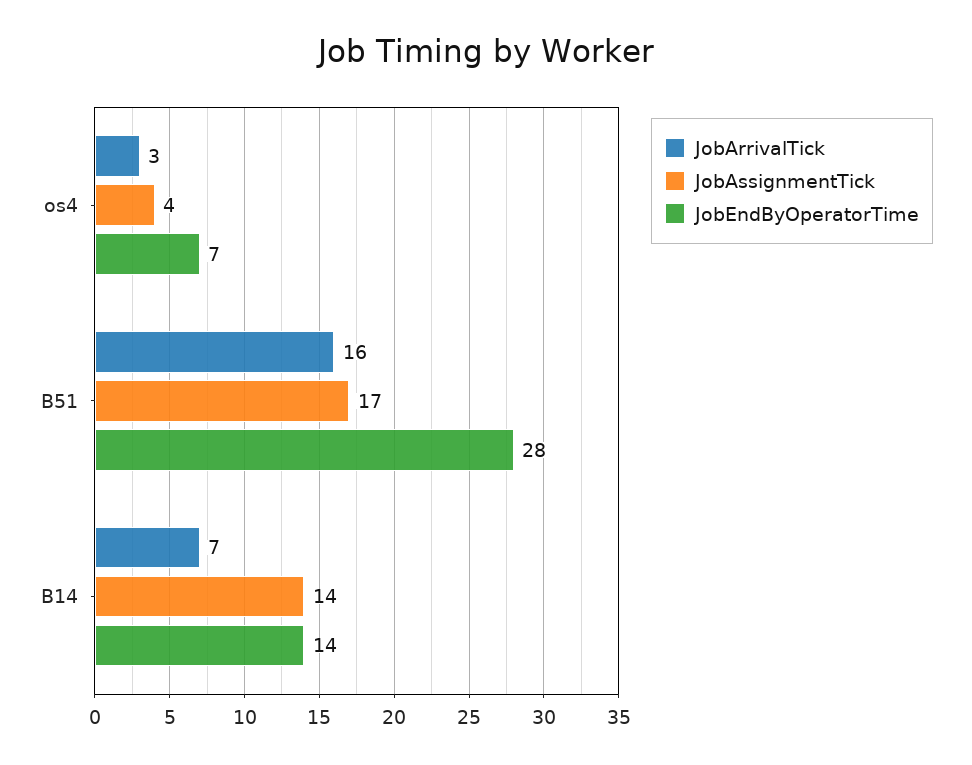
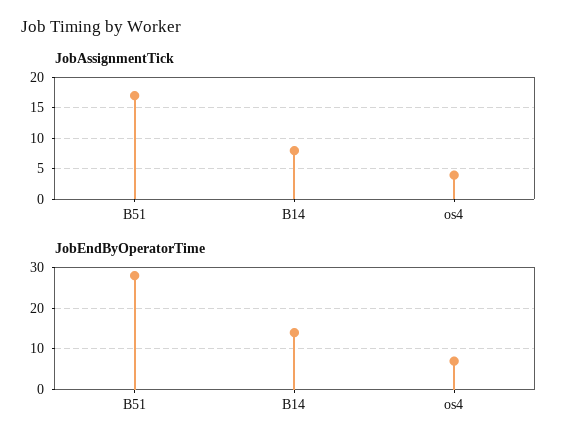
  {
-   "JobArrivalTick": {
-     "os4": 3,
-     "B51": 16,
-     "B14": 7
-   },
    "JobAssignmentTick": {
      "os4": 4,
      "B51": 17,
-     "B14": 14
+     "B14": 8
    },
    "JobEndByOperatorTime": {
      "os4": 7,
      "B51": 28,
      "B14": 14
    }
  }

